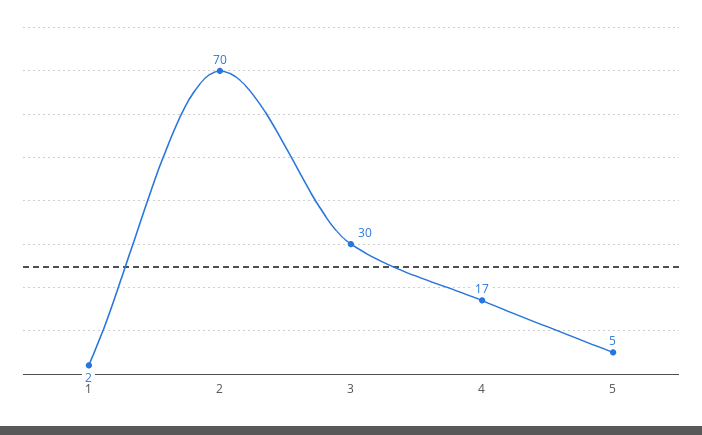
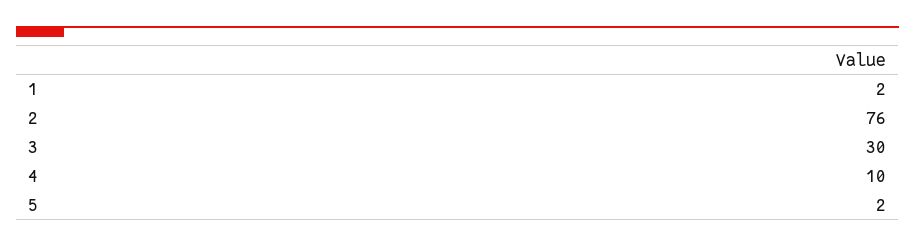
  {
    "1": 2,
-   "2": 70,
+   "2": 76,
    "3": 30,
-   "4": 17,
+   "4": 10,
-   "5": 5
+   "5": 2
  }

